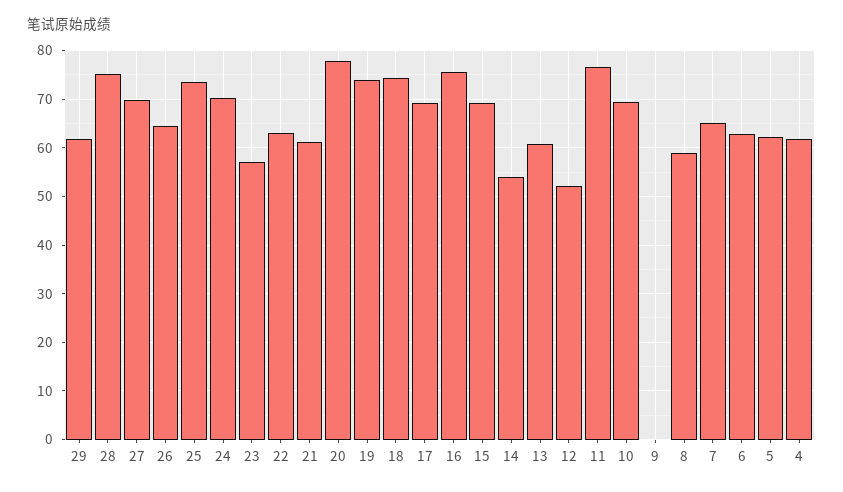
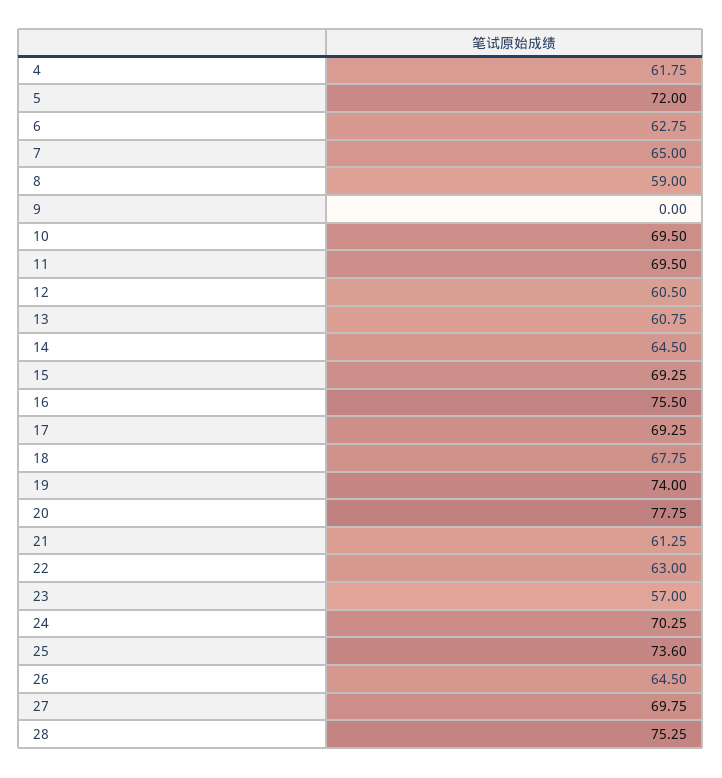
  {
-   "29": 62,
    "28": 75.25,
    "27": 69.75,
    "26": 64.5,
    "25": 73.6,
    "24": 70.25,
    "23": 57,
    "22": 63,
    "21": 61.25,
    "20": 77.75,
    "19": 74,
-   "18": 74,
+   "18": 67.75,
    "17": 69.25,
    "16": 75.5,
    "15": 69.25,
-   "14": 54,
+   "14": 64.5,
    "13": 60.75,
-   "12": 52,
+   "12": 60.5,
-   "11": 76,
+   "11": 69.5,
    "10": 69.5,
    "9": 0,
    "8": 59,
    "7": 65,
    "6": 62.75,
-   "5": 62,
+   "5": 72,
    "4": 61.75
  }

